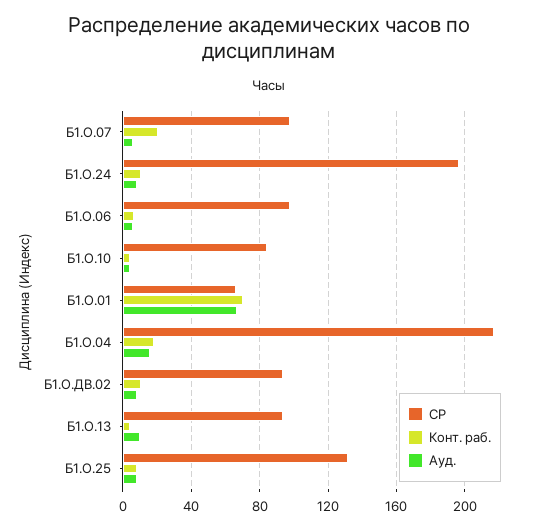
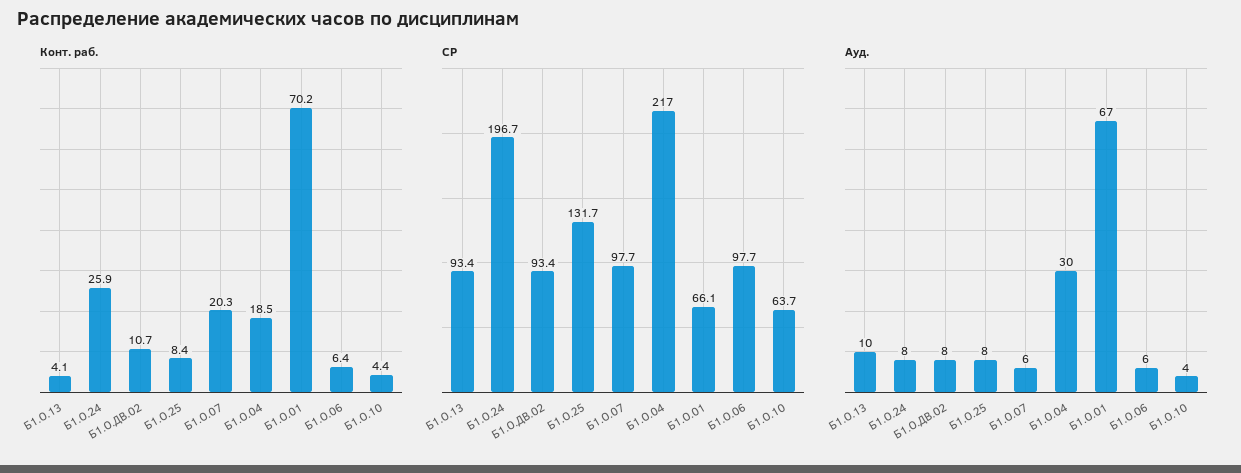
  {
    "СР": {
      "Б1.О.07": 97.7,
      "Б1.О.24": 196.7,
      "Б1.О.06": 97.7,
-     "Б1.О.10": 85,
+     "Б1.О.10": 63.7,
      "Б1.О.01": 66.1,
      "Б1.О.04": 217,
      "Б1.О.ДВ.02": 93.4,
      "Б1.О.13": 93.4,
      "Б1.О.25": 131.7
    },
    "Конт. раб.": {
      "Б1.О.07": 20.3,
-     "Б1.О.24": 10,
+     "Б1.О.24": 25.9,
      "Б1.О.06": 6.4,
      "Б1.О.10": 4.4,
      "Б1.О.01": 70.2,
      "Б1.О.04": 18.5,
      "Б1.О.ДВ.02": 10.7,
      "Б1.О.13": 4.1,
      "Б1.О.25": 8.4
    },
    "Ауд.": {
      "Б1.О.07": 6,
      "Б1.О.24": 8,
      "Б1.О.06": 6,
      "Б1.О.10": 4,
      "Б1.О.01": 67,
-     "Б1.О.04": 15,
+     "Б1.О.04": 30,
      "Б1.О.ДВ.02": 8,
      "Б1.О.13": 10,
      "Б1.О.25": 8
    }
  }

